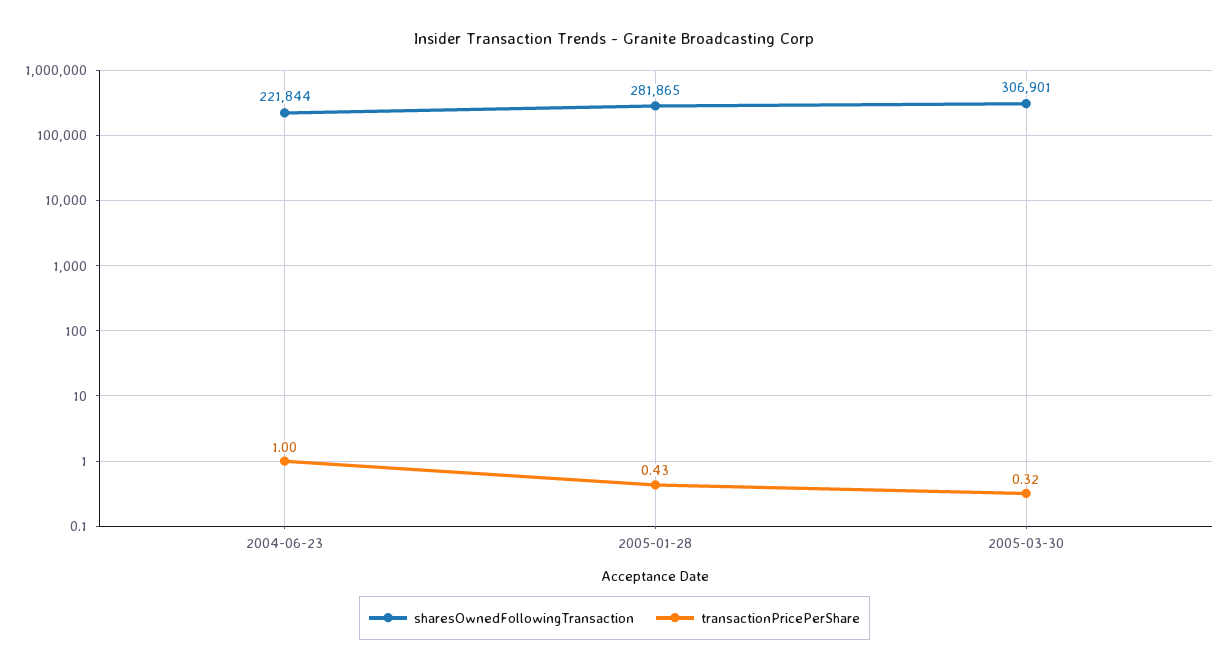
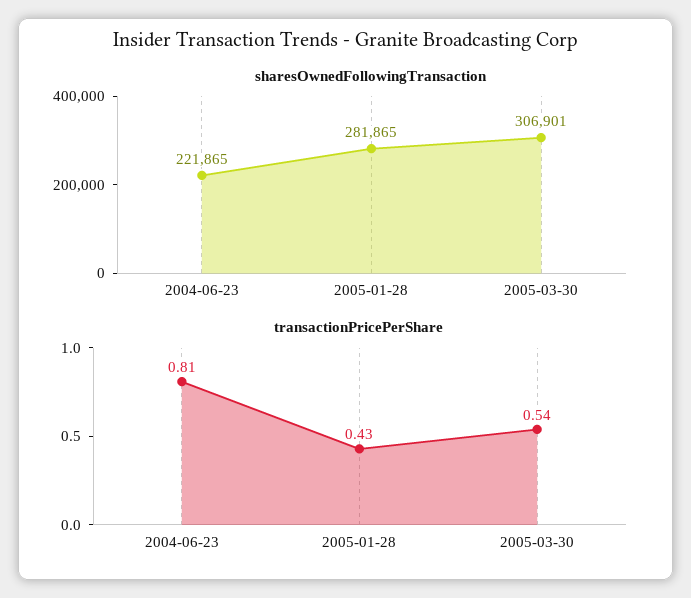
  {
    "sharesOwnedFollowingTransaction": {
-     "2004-06-23": 221844,
+     "2004-06-23": 221865,
      "2005-01-28": 281865,
      "2005-03-30": 306901
    },
    "transactionPricePerShare": {
-     "2004-06-23": 1,
+     "2004-06-23": 0.81,
      "2005-01-28": 0.43,
-     "2005-03-30": 0.32
+     "2005-03-30": 0.54
    }
  }

